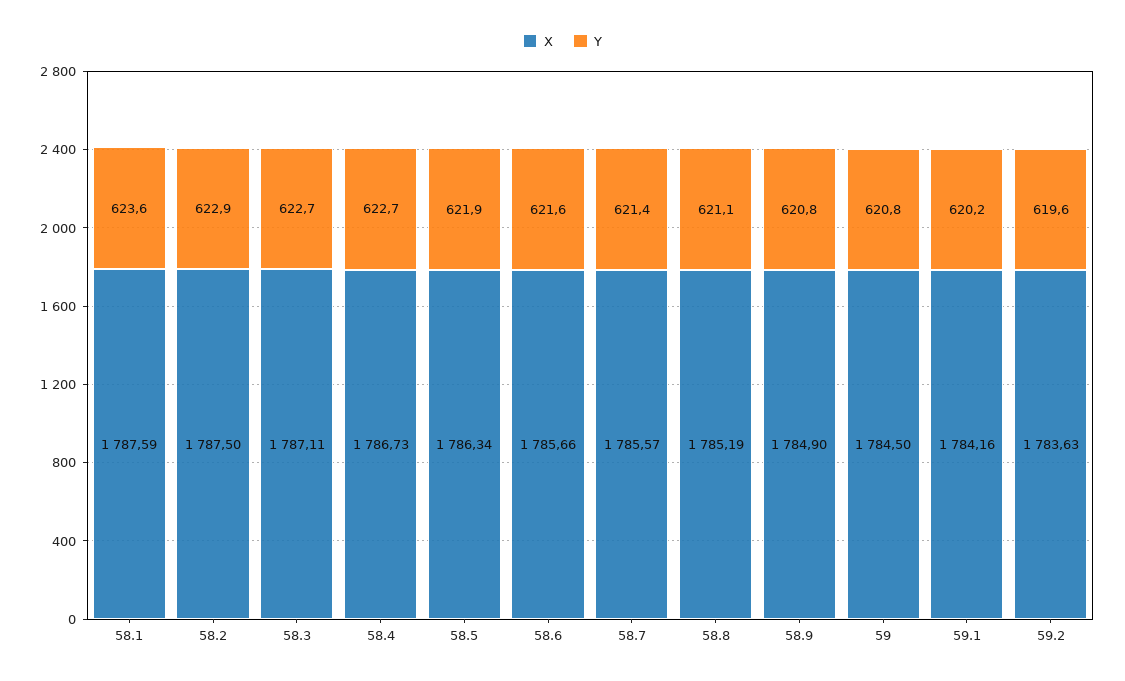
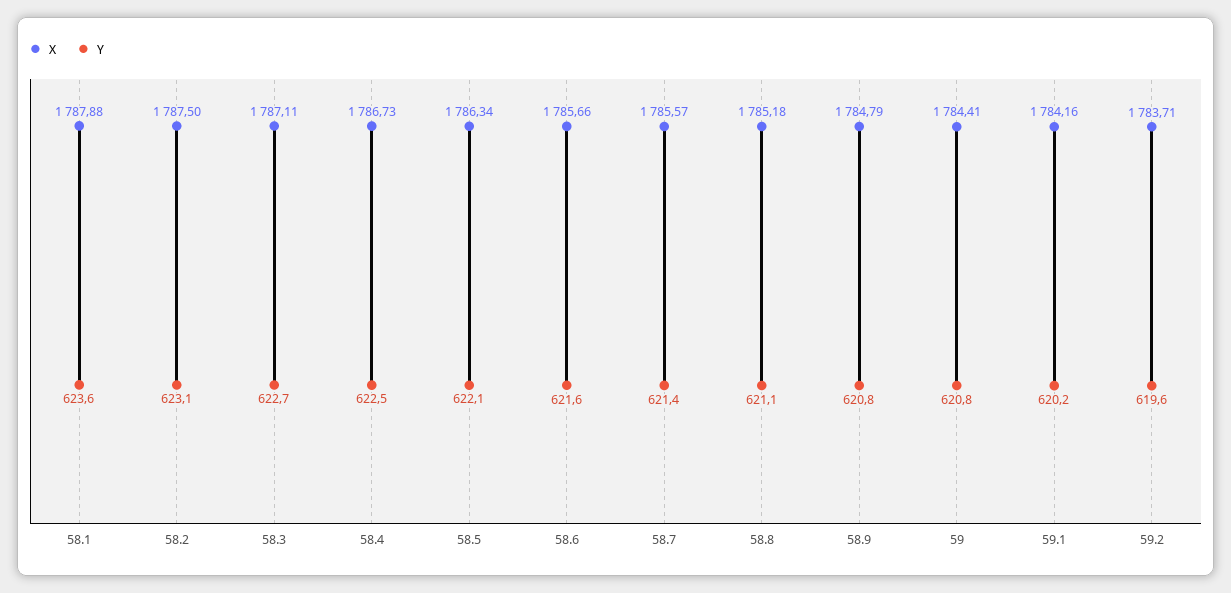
  {
    "X": {
-     "58.1": 1787.59,
+     "58.1": 1787.88,
      "58.2": 1787.5,
      "58.3": 1787.11,
      "58.4": 1786.73,
      "58.5": 1786.34,
      "58.6": 1785.66,
      "58.7": 1785.57,
-     "58.8": 1785.19,
+     "58.8": 1785.18,
-     "58.9": 1784.9,
+     "58.9": 1784.79,
-     "59": 1784.5,
+     "59": 1784.41,
      "59.1": 1784.16,
-     "59.2": 1783.63
+     "59.2": 1783.71
    },
    "Y": {
      "58.1": 623.6,
-     "58.2": 622.9,
+     "58.2": 623.1,
      "58.3": 622.7,
-     "58.4": 622.7,
+     "58.4": 622.5,
-     "58.5": 621.9,
+     "58.5": 622.1,
      "58.6": 621.6,
      "58.7": 621.4,
      "58.8": 621.1,
      "58.9": 620.8,
      "59": 620.8,
      "59.1": 620.2,
      "59.2": 619.6
    }
  }

